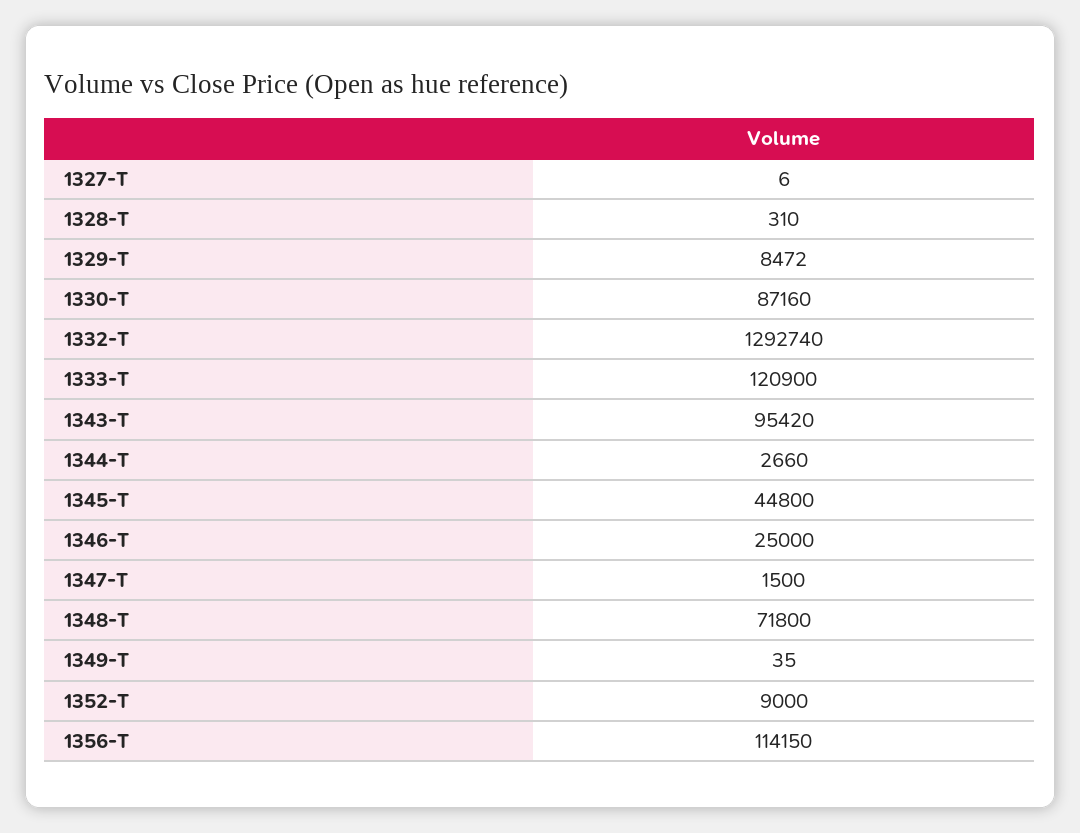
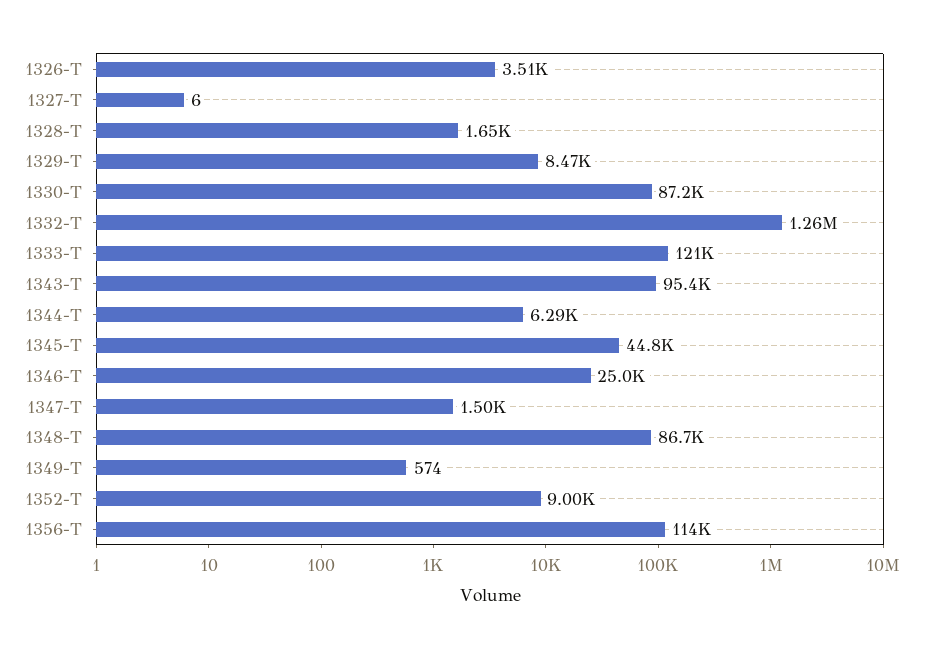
  {
    "1327-T": 6,
-   "1328-T": 310,
+   "1328-T": 1650,
    "1329-T": 8472,
    "1330-T": 87160,
-   "1332-T": 1292740,
+   "1332-T": 1260000,
    "1333-T": 120900,
    "1343-T": 95420,
-   "1344-T": 2660,
+   "1344-T": 6290,
    "1345-T": 44800,
    "1346-T": 25000,
    "1347-T": 1500,
-   "1348-T": 71800,
+   "1348-T": 86700,
-   "1349-T": 35,
+   "1349-T": 574,
    "1352-T": 9000,
-   "1356-T": 114150
+   "1356-T": 114150,
+   "1326-T": 3510
  }

